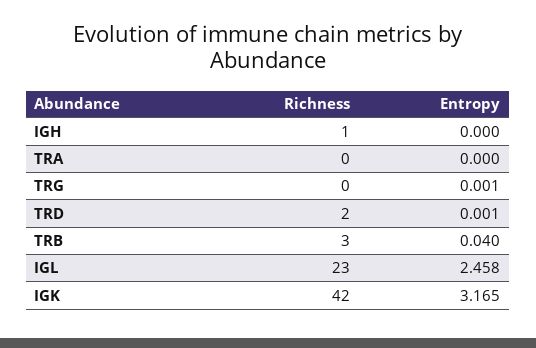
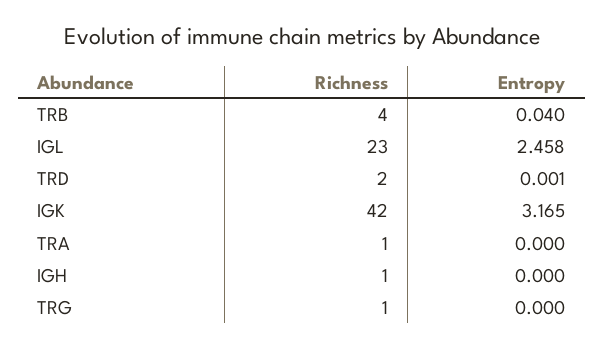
  {
    "Richness": {
      "IGH": 1,
-     "TRA": 0,
+     "TRA": 1,
-     "TRG": 0,
+     "TRG": 1,
      "TRD": 2,
-     "TRB": 3,
+     "TRB": 4,
      "IGL": 23,
      "IGK": 42
    },
    "Entropy": {
      "IGH": 0,
      "TRA": 0,
-     "TRG": 0.001,
+     "TRG": 0,
      "TRD": 0.001,
      "TRB": 0.04,
      "IGL": 2.458,
      "IGK": 3.165
    }
  }

